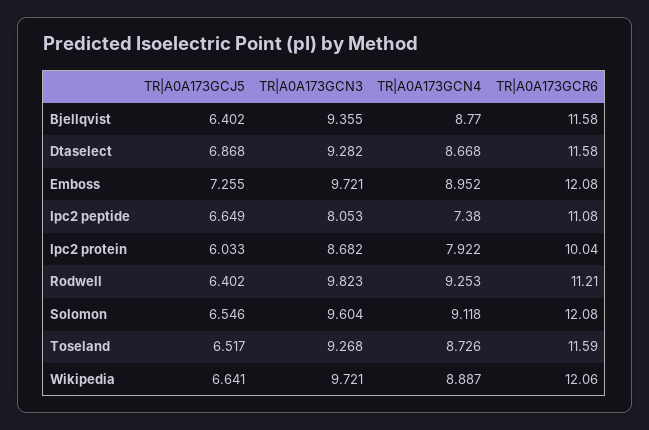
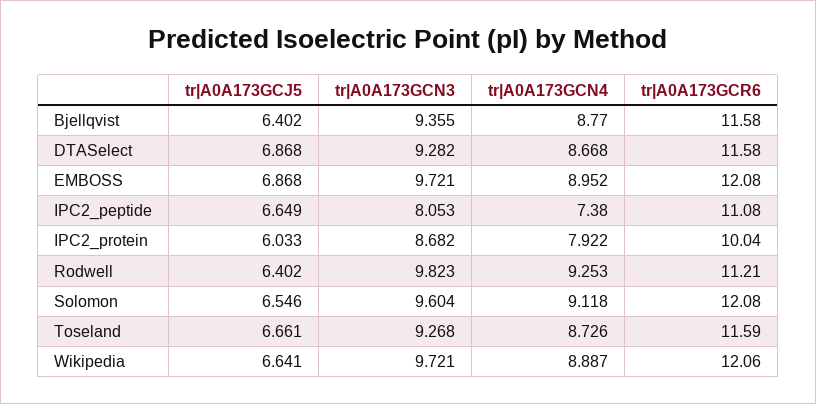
  {
    "TR|A0A173GCJ5": {
      "Bjellqvist": 6.402,
      "Dtaselect": 6.868,
-     "Emboss": 7.255,
+     "Emboss": 6.868,
      "Ipc2 peptide": 6.649,
      "Ipc2 protein": 6.033,
      "Rodwell": 6.402,
      "Solomon": 6.546,
-     "Toseland": 6.517,
+     "Toseland": 6.661,
      "Wikipedia": 6.641
    },
    "TR|A0A173GCN3": {
      "Bjellqvist": 9.355,
      "Dtaselect": 9.282,
      "Emboss": 9.721,
      "Ipc2 peptide": 8.053,
      "Ipc2 protein": 8.682,
      "Rodwell": 9.823,
      "Solomon": 9.604,
      "Toseland": 9.268,
      "Wikipedia": 9.721
    },
    "TR|A0A173GCN4": {
      "Bjellqvist": 8.77,
      "Dtaselect": 8.668,
      "Emboss": 8.952,
      "Ipc2 peptide": 7.38,
      "Ipc2 protein": 7.922,
      "Rodwell": 9.253,
      "Solomon": 9.118,
      "Toseland": 8.726,
      "Wikipedia": 8.887
    },
    "TR|A0A173GCR6": {
      "Bjellqvist": 11.58,
      "Dtaselect": 11.58,
      "Emboss": 12.08,
      "Ipc2 peptide": 11.08,
      "Ipc2 protein": 10.04,
      "Rodwell": 11.21,
      "Solomon": 12.08,
      "Toseland": 11.59,
      "Wikipedia": 12.06
    }
  }

